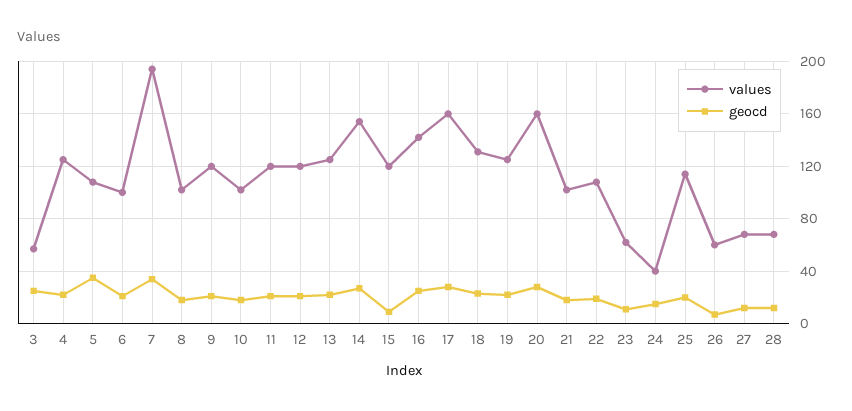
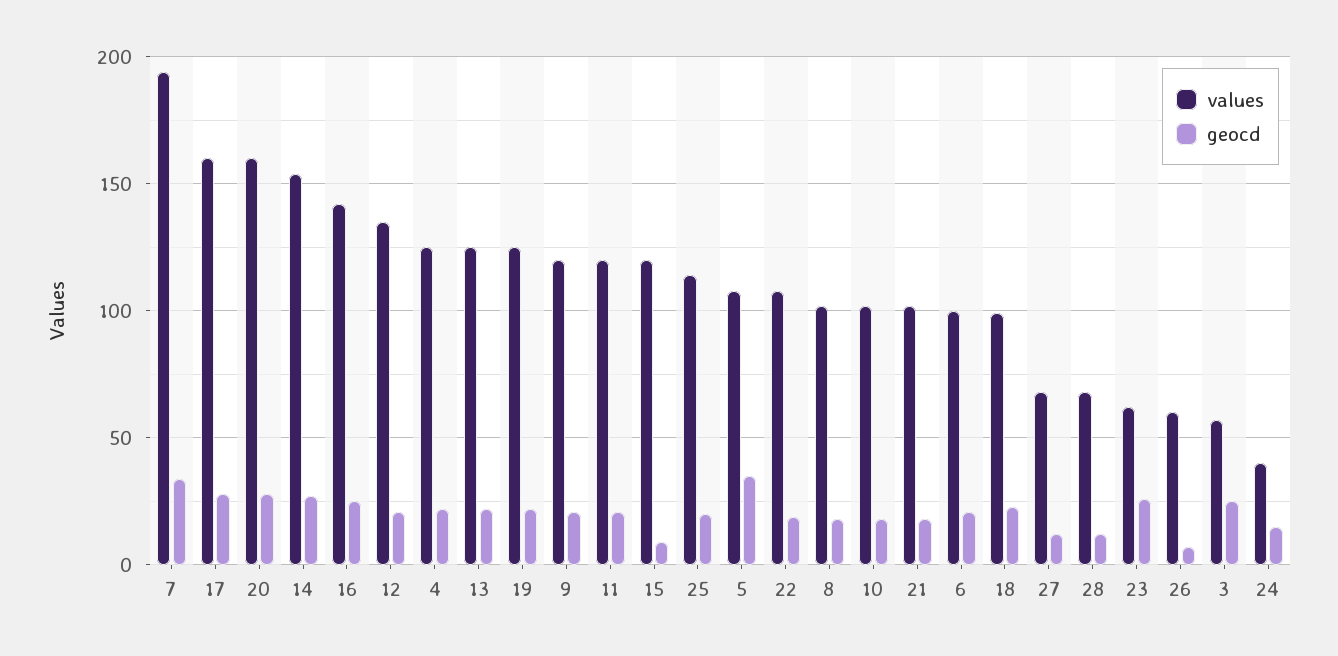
  {
    "values": {
      "3": 55,
      "4": 125,
      "5": 110,
      "6": 100,
      "7": 195,
      "8": 100,
      "9": 120,
      "10": 100,
      "11": 120,
-     "12": 120,
+     "12": 135,
      "13": 125,
      "14": 155,
      "15": 120,
      "16": 140,
      "17": 160,
-     "18": 130,
+     "18": 100,
      "19": 125,
      "20": 160,
      "21": 100,
      "22": 110,
      "23": 60,
      "24": 40,
      "25": 115,
      "26": 60,
      "27": 70,
      "28": 70
    },
    "geocd": {
      "3": 25,
      "4": 20,
      "5": 35,
      "6": 20,
      "7": 35,
      "8": 20,
      "9": 20,
      "10": 20,
      "11": 20,
      "12": 20,
      "13": 20,
      "14": 25,
      "15": 10,
      "16": 25,
      "17": 30,
      "18": 25,
      "19": 20,
      "20": 30,
      "21": 20,
      "22": 20,
-     "23": 10,
+     "23": 25,
      "24": 15,
      "25": 20,
      "26": 5,
      "27": 10,
      "28": 10
    }
  }

